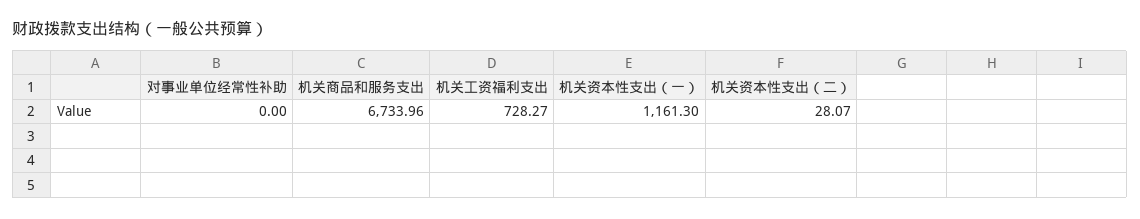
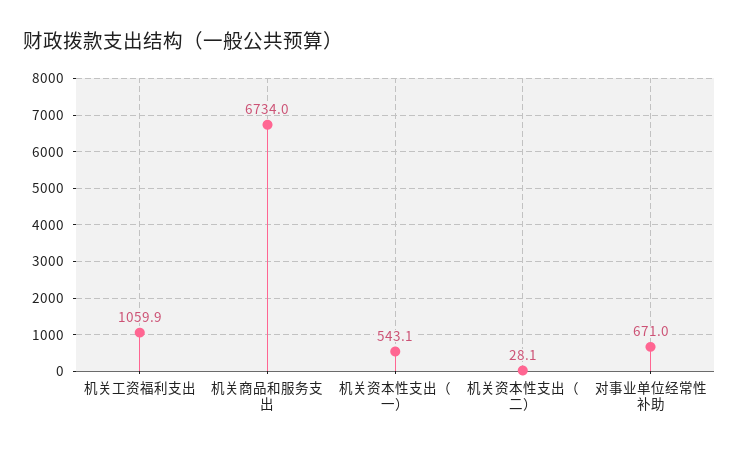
  {
-   "对事业单位经常性补助": 0,
+   "对事业单位经常性补助": 671,
    "机关商品和服务支出": 6733.96,
-   "机关工资福利支出": 728.27,
+   "机关工资福利支出": 1059.9,
-   "机关资本性支出（一）": 1161.3,
+   "机关资本性支出（一）": 543.1,
    "机关资本性支出（二）": 28.07
  }

